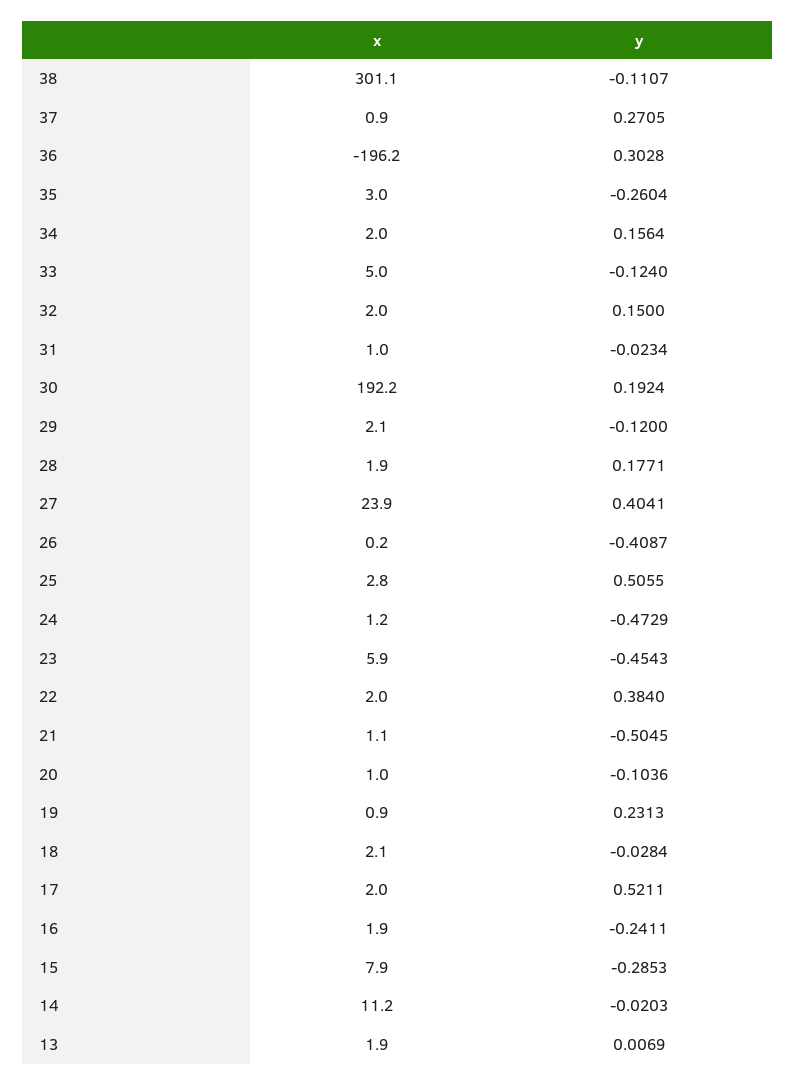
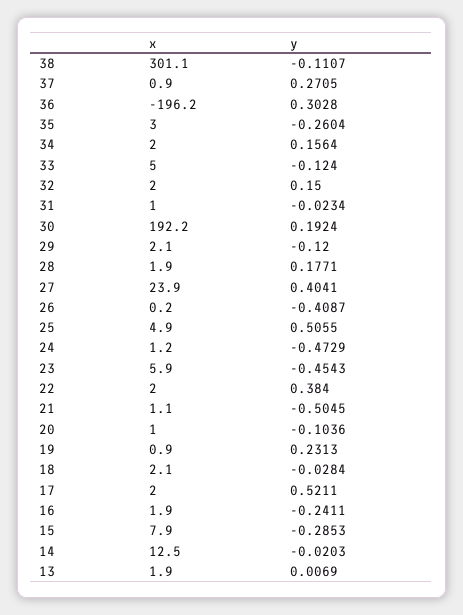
  {
    "x": {
      "38": 301.1,
      "37": 0.9,
      "36": -196.2,
      "35": 3,
      "34": 2,
      "33": 5,
      "32": 2,
      "31": 1,
      "30": 192.2,
      "29": 2.1,
      "28": 1.9,
      "27": 23.9,
      "26": 0.2,
-     "25": 2.8,
+     "25": 4.9,
      "24": 1.2,
      "23": 5.9,
      "22": 2,
      "21": 1.1,
      "20": 1,
      "19": 0.9,
      "18": 2.1,
      "17": 2,
      "16": 1.9,
      "15": 7.9,
-     "14": 11.2,
+     "14": 12.5,
      "13": 1.9
    },
    "y": {
      "38": -0.1107,
      "37": 0.2705,
      "36": 0.3028,
      "35": -0.2604,
      "34": 0.1564,
      "33": -0.124,
      "32": 0.15,
      "31": -0.0234,
      "30": 0.1924,
      "29": -0.12,
      "28": 0.1771,
      "27": 0.4041,
      "26": -0.4087,
      "25": 0.5055,
      "24": -0.4729,
      "23": -0.4543,
      "22": 0.384,
      "21": -0.5045,
      "20": -0.1036,
      "19": 0.2313,
      "18": -0.0284,
      "17": 0.5211,
      "16": -0.2411,
      "15": -0.2853,
      "14": -0.0203,
      "13": 0.0069
    }
  }

